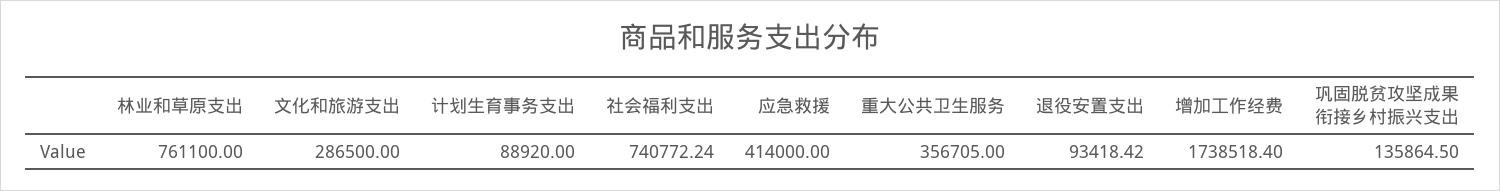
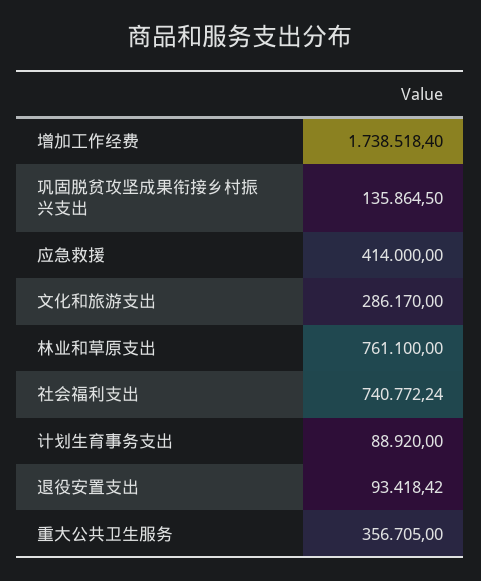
  {
    "林业和草原支出": 761100,
-   "文化和旅游支出": 286500,
+   "文化和旅游支出": 286170,
    "计划生育事务支出": 88920,
    "社会福利支出": 740772.24,
    "应急救援": 414000,
    "重大公共卫生服务": 356705,
    "退役安置支出": 93418.42,
    "增加工作经费": 1738518.4,
    "巩固脱贫攻坚成果衔接乡村振兴支出": 135864.5
  }

